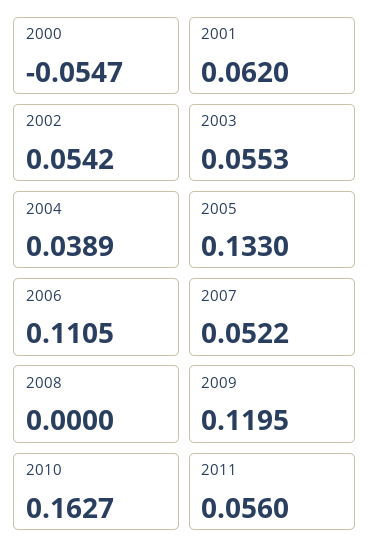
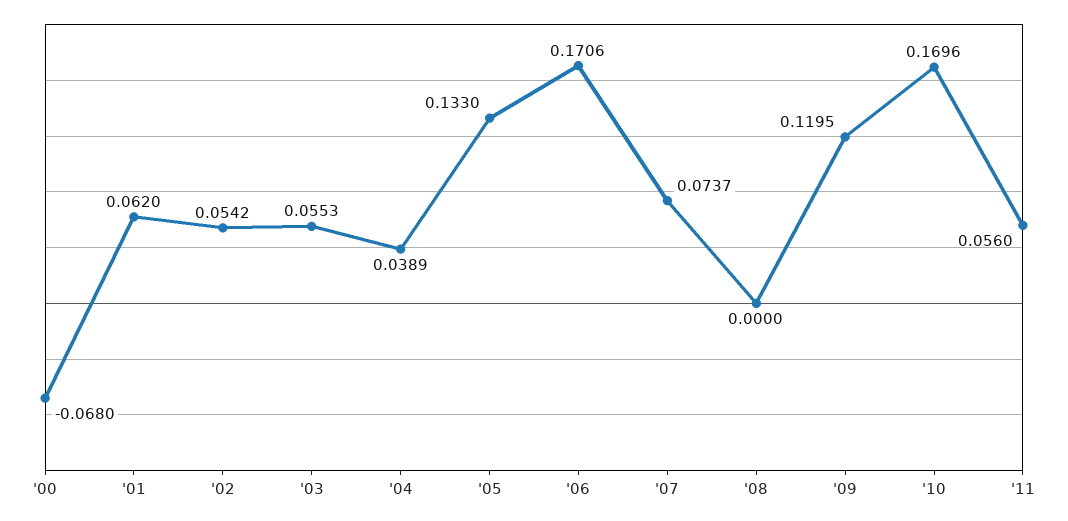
  {
-   "2000": -0.0547,
+   "2000": -0.068,
    "2001": 0.062,
    "2002": 0.0542,
    "2003": 0.0553,
    "2004": 0.0389,
    "2005": 0.133,
-   "2006": 0.1105,
+   "2006": 0.1706,
-   "2007": 0.0522,
+   "2007": 0.0737,
    "2008": 0,
    "2009": 0.1195,
-   "2010": 0.1627,
+   "2010": 0.1696,
    "2011": 0.056
  }

